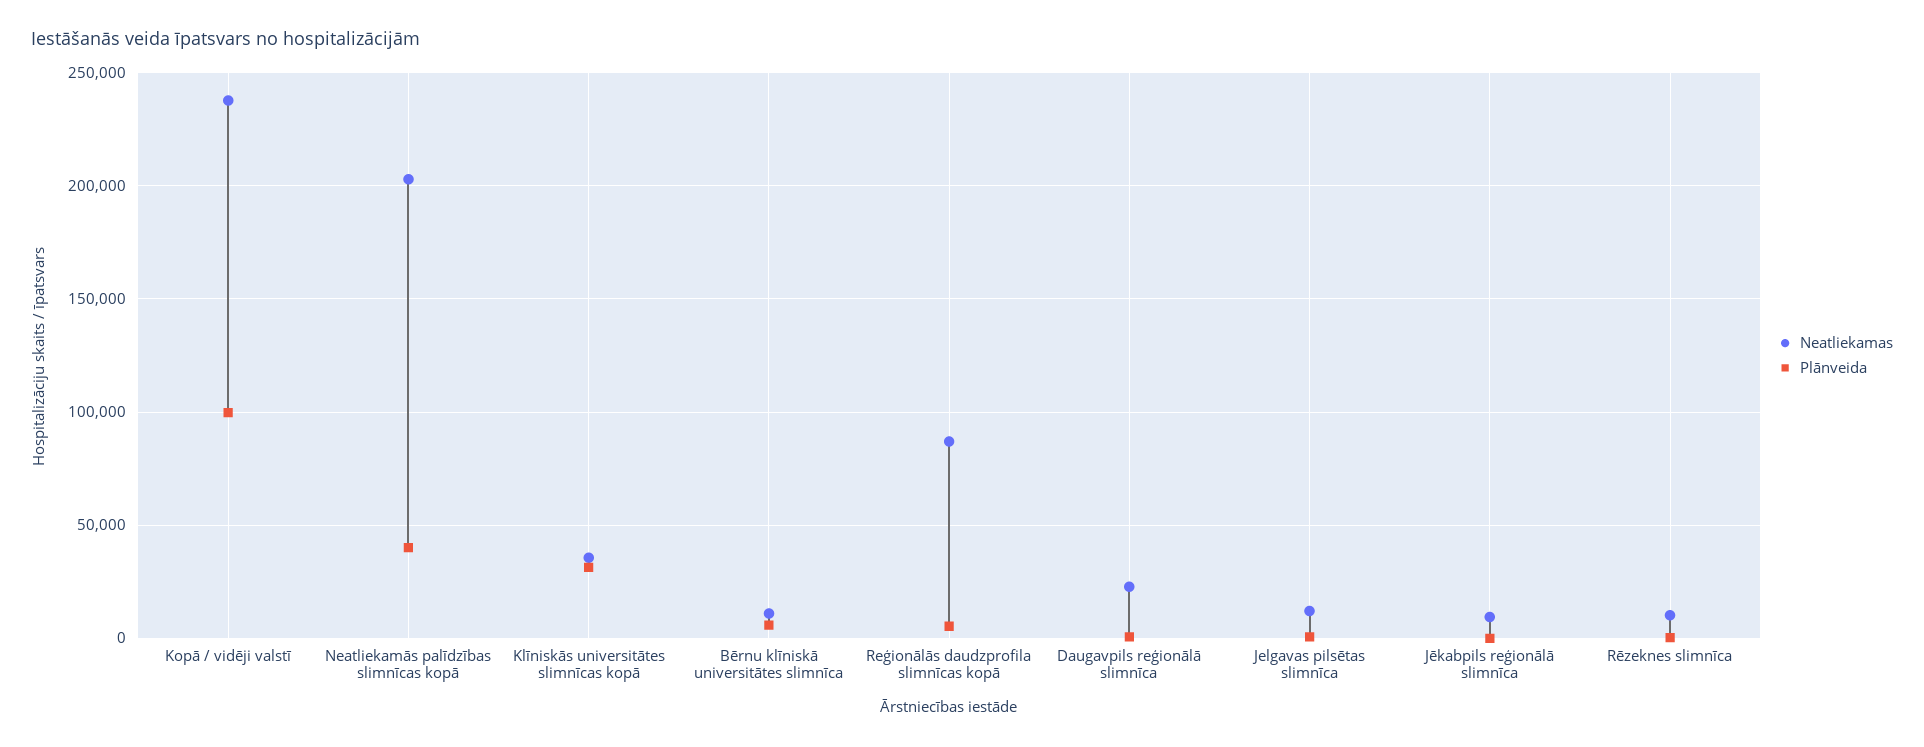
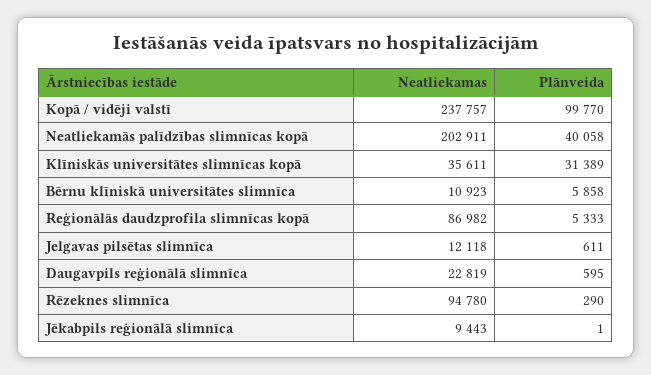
  {
    "Neatliekamas": {
      "Kopā / vidēji valstī": 237757,
      "Neatliekamās palīdzības slimnīcas kopā": 202911,
      "Klīniskās universitātes slimnīcas kopā": 35611,
      "Bērnu klīniskā universitātes slimnīca": 10923,
      "Reģionālās daudzprofila slimnīcas kopā": 86982,
      "Daugavpils reģionālā slimnīca": 22819,
      "Jelgavas pilsētas slimnīca": 12118,
      "Jēkabpils reģionālā slimnīca": 9443,
-     "Rēzeknes slimnīca": 10000
+     "Rēzeknes slimnīca": 94780
    },
    "Plānveida": {
      "Kopā / vidēji valstī": 99770,
      "Neatliekamās palīdzības slimnīcas kopā": 40058,
      "Klīniskās universitātes slimnīcas kopā": 31389,
      "Bērnu klīniskā universitātes slimnīca": 5858,
      "Reģionālās daudzprofila slimnīcas kopā": 5333,
      "Daugavpils reģionālā slimnīca": 595,
      "Jelgavas pilsētas slimnīca": 611,
      "Jēkabpils reģionālā slimnīca": 1,
      "Rēzeknes slimnīca": 290
    }
  }

